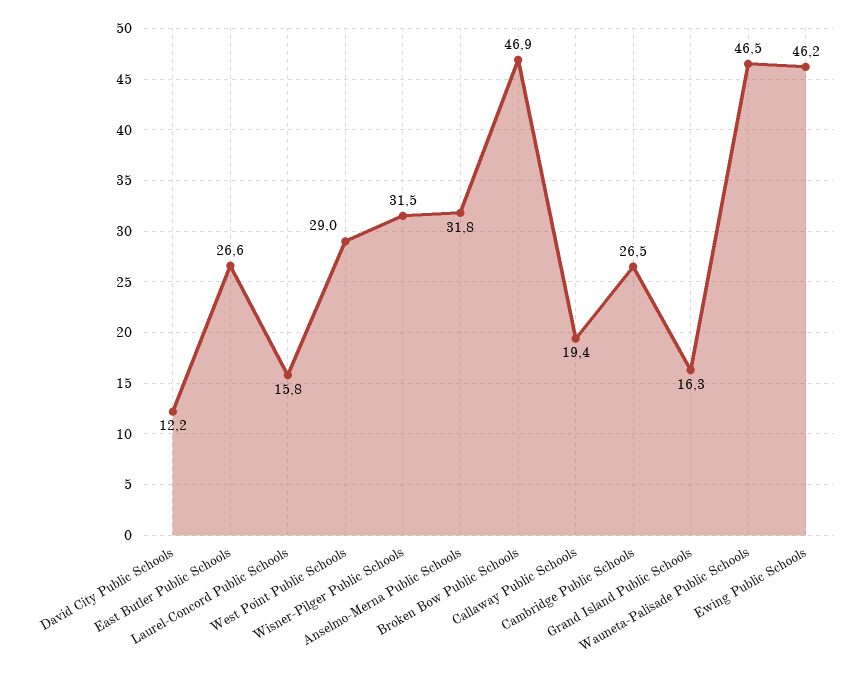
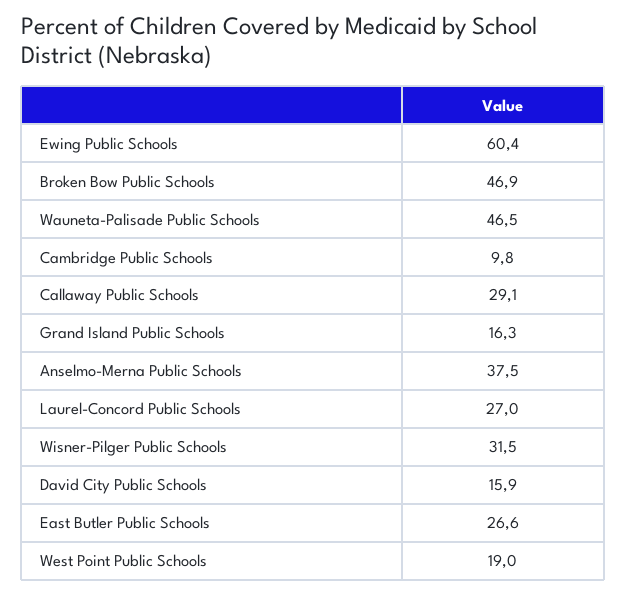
  {
-   "David City Public Schools": 12.2,
+   "David City Public Schools": 15.9,
    "East Butler Public Schools": 26.6,
-   "Laurel-Concord Public Schools": 15.8,
+   "Laurel-Concord Public Schools": 27,
-   "West Point Public Schools": 29,
+   "West Point Public Schools": 19,
    "Wisner-Pilger Public Schools": 31.5,
-   "Anselmo-Merna Public Schools": 31.8,
+   "Anselmo-Merna Public Schools": 37.5,
    "Broken Bow Public Schools": 46.9,
-   "Callaway Public Schools": 19.4,
+   "Callaway Public Schools": 29.1,
-   "Cambridge Public Schools": 26.5,
+   "Cambridge Public Schools": 9.8,
    "Grand Island Public Schools": 16.3,
    "Wauneta-Palisade Public Schools": 46.5,
-   "Ewing Public Schools": 46.2
+   "Ewing Public Schools": 60.4
  }

